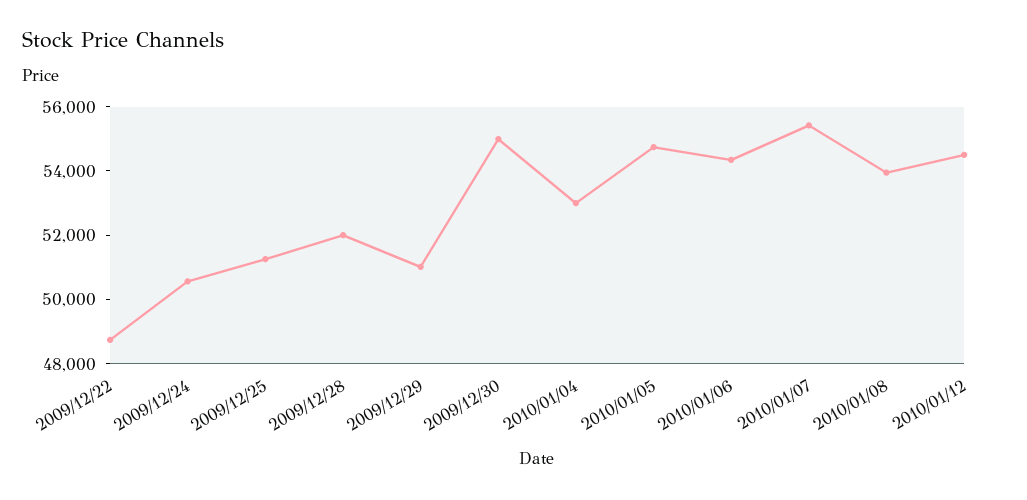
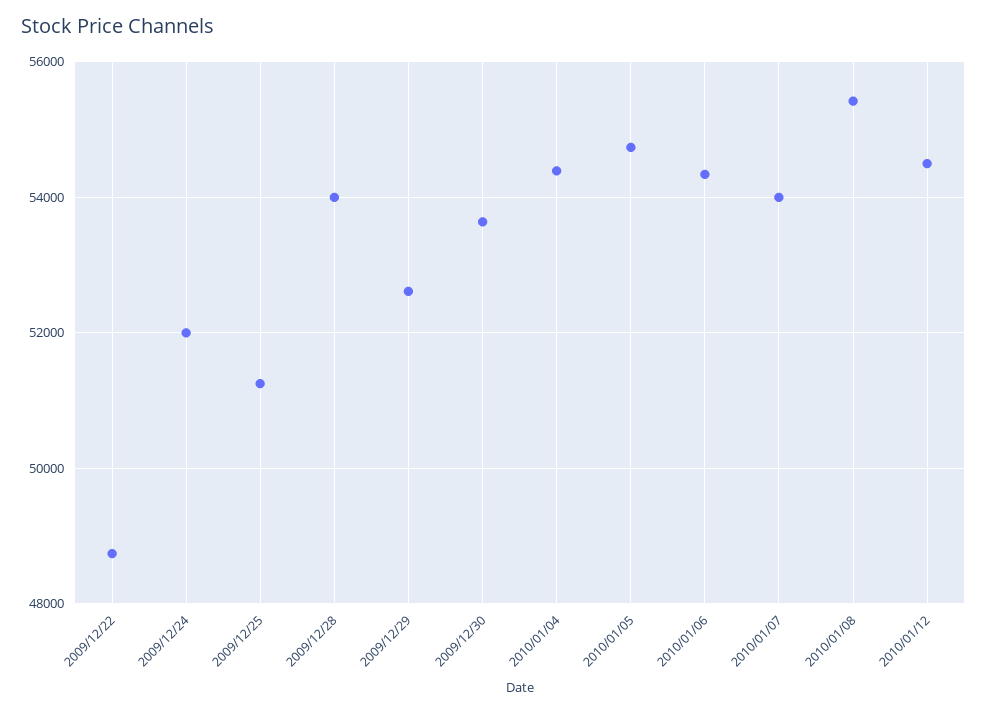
  {
    "2009/12/22": 48800,
-   "2009/12/24": 50500,
+   "2009/12/24": 52000,
    "2009/12/25": 51200,
-   "2009/12/28": 52000,
+   "2009/12/28": 54000,
-   "2009/12/29": 51000,
+   "2009/12/29": 52600,
-   "2009/12/30": 55000,
+   "2009/12/30": 53600,
-   "2010/01/04": 53000,
+   "2010/01/04": 54400,
    "2010/01/05": 54800,
    "2010/01/06": 54400,
-   "2010/01/07": 55500,
+   "2010/01/07": 54000,
-   "2010/01/08": 54000,
+   "2010/01/08": 55400,
    "2010/01/12": 54600
  }

